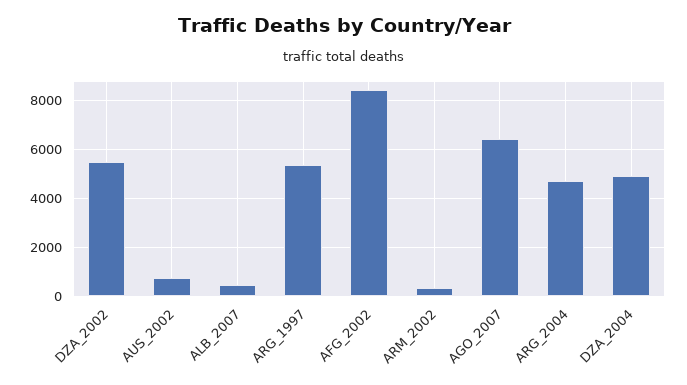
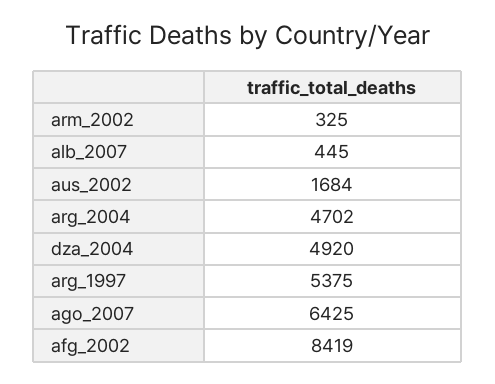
  {
-   "DZA_2002": 5500,
-   "AUS_2002": 750,
+   "AUS_2002": 1684,
    "ALB_2007": 445,
    "ARG_1997": 5375,
    "AFG_2002": 8419,
    "ARM_2002": 325,
    "AGO_2007": 6425,
    "ARG_2004": 4702,
    "DZA_2004": 4920
  }

